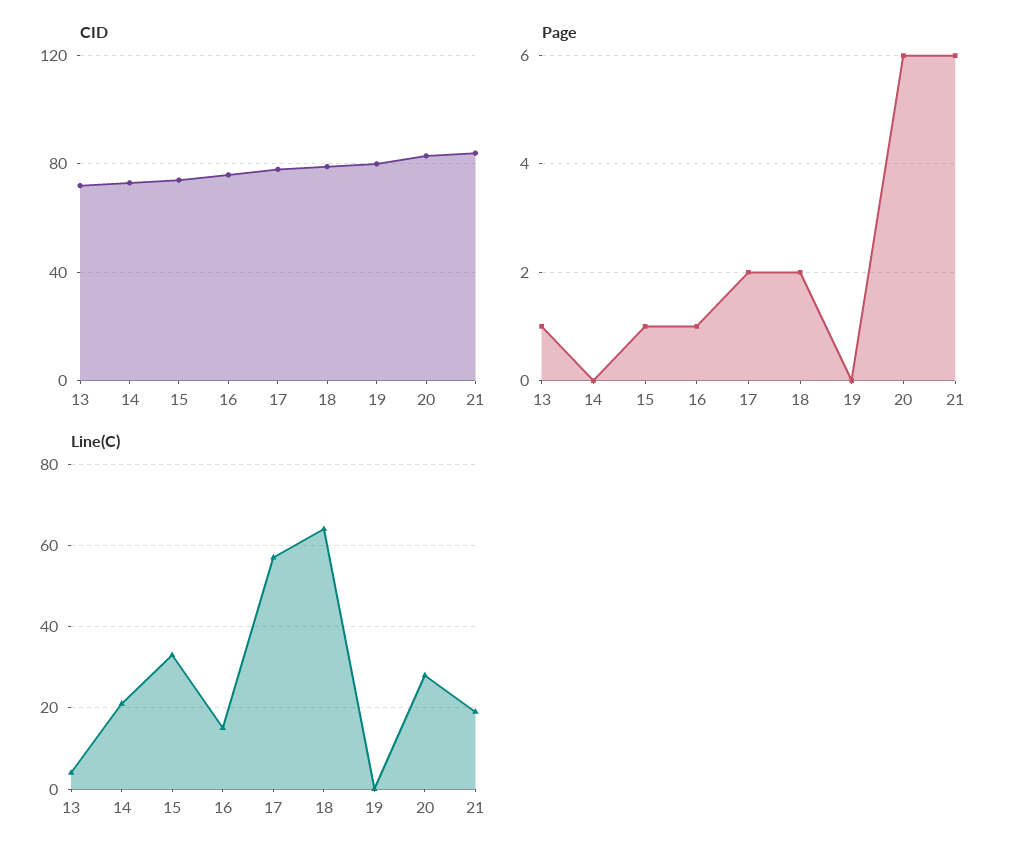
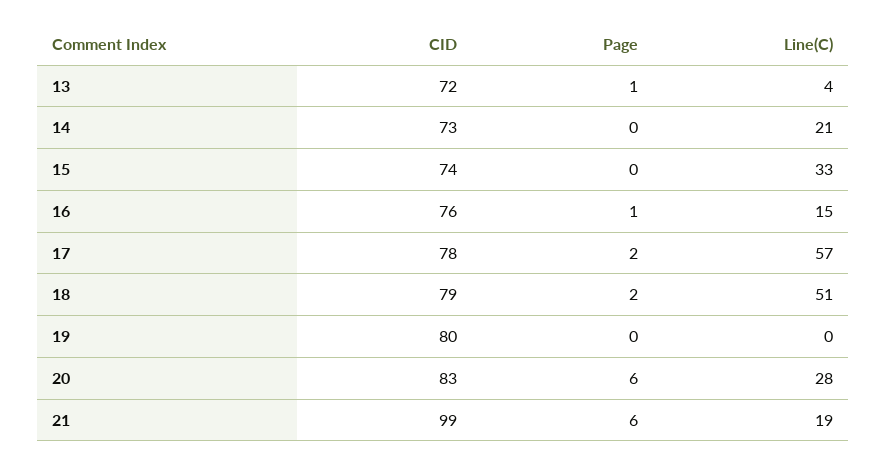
  {
    "CID": {
      "13": 72,
      "14": 73,
      "15": 74,
      "16": 76,
      "17": 78,
      "18": 79,
      "19": 80,
      "20": 83,
-     "21": 85
+     "21": 99
    },
    "Page": {
      "13": 1,
      "14": 0,
-     "15": 1,
+     "15": 0,
      "16": 1,
      "17": 2,
      "18": 2,
      "19": 0,
      "20": 6,
      "21": 6
    },
    "Line(C)": {
      "13": 4,
      "14": 21,
      "15": 33,
      "16": 15,
      "17": 57,
-     "18": 65,
+     "18": 51,
      "19": 0,
      "20": 28,
      "21": 19
    }
  }

